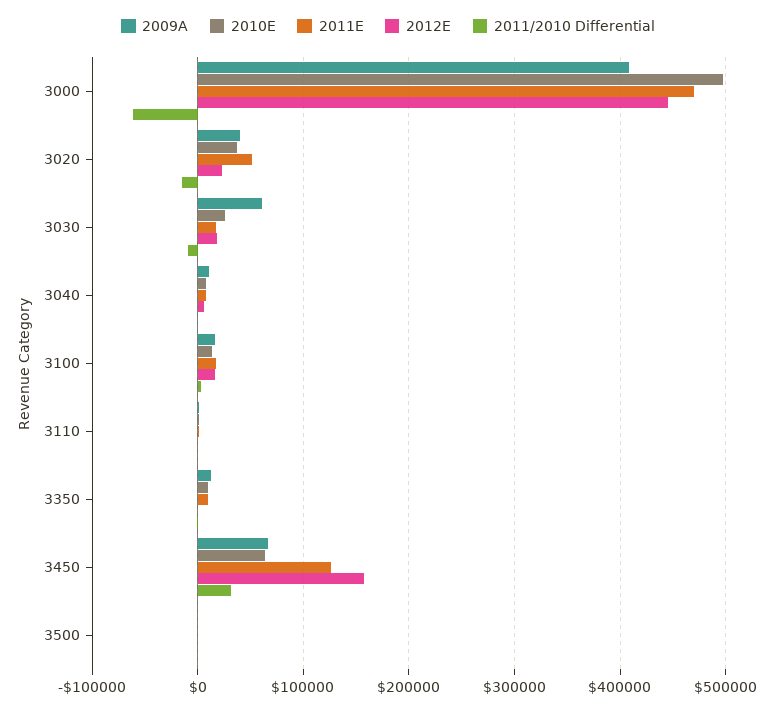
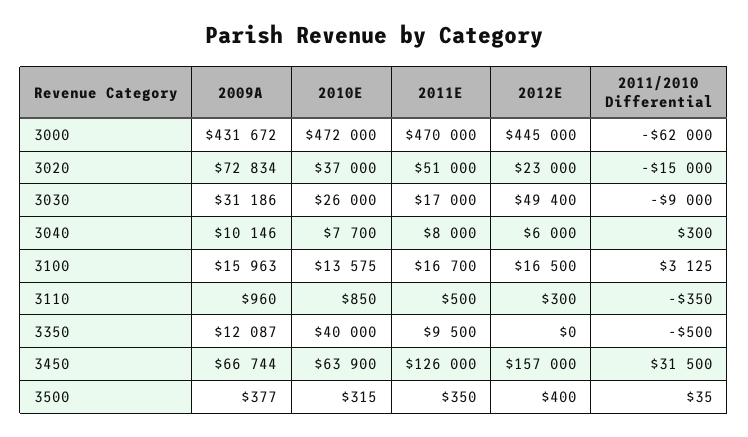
  {
    "2009A": {
-     "3000": 410000,
+     "3000": 431672,
-     "3020": 40000,
+     "3020": 72834,
-     "3030": 60000,
+     "3030": 31186,
      "3040": 10146,
      "3100": 15963,
      "3110": 960,
      "3350": 12087,
      "3450": 66744,
      "3500": 377
    },
    "2010E": {
-     "3000": 500000,
+     "3000": 472000,
      "3020": 37000,
      "3030": 26000,
      "3040": 7700,
      "3100": 13575,
      "3110": 850,
-     "3350": 10000,
+     "3350": 40000,
      "3450": 63900,
      "3500": 315
    },
    "2011E": {
      "3000": 470000,
      "3020": 51000,
      "3030": 17000,
      "3040": 8000,
      "3100": 16700,
      "3110": 500,
      "3350": 9500,
      "3450": 126000,
      "3500": 350
    },
    "2012E": {
      "3000": 445000,
      "3020": 23000,
-     "3030": 20000,
+     "3030": 49400,
      "3040": 6000,
      "3100": 16500,
      "3110": 300,
      "3350": 0,
      "3450": 157000,
      "3500": 400
    },
    "2011/2010 Differential": {
      "3000": -62000,
      "3020": -15000,
      "3030": -9000,
      "3040": 300,
      "3100": 3125,
      "3110": -350,
      "3350": -500,
      "3450": 31500,
      "3500": 35
    }
  }

